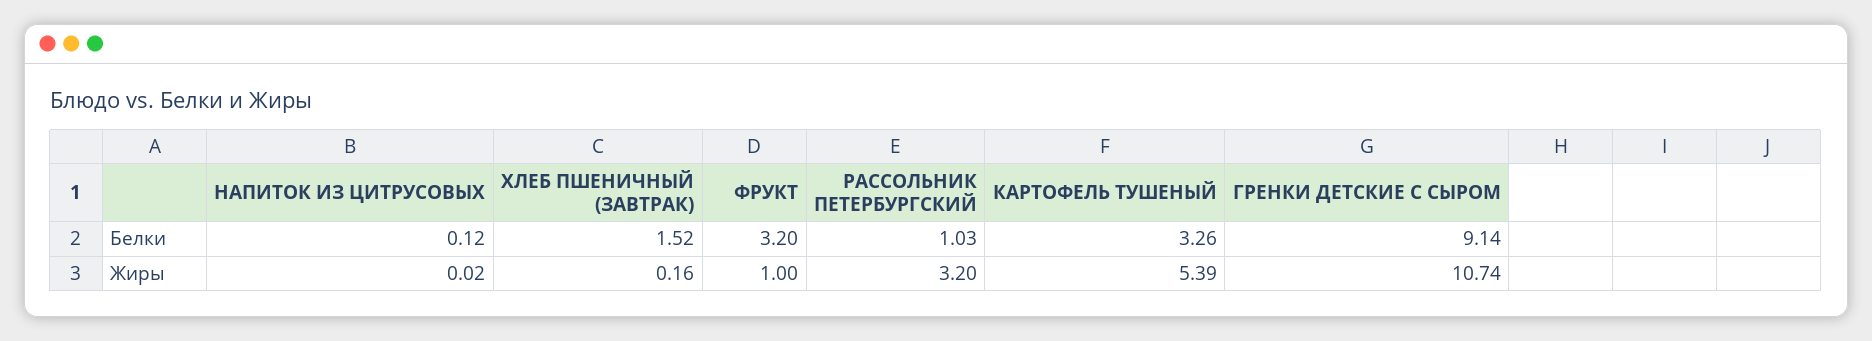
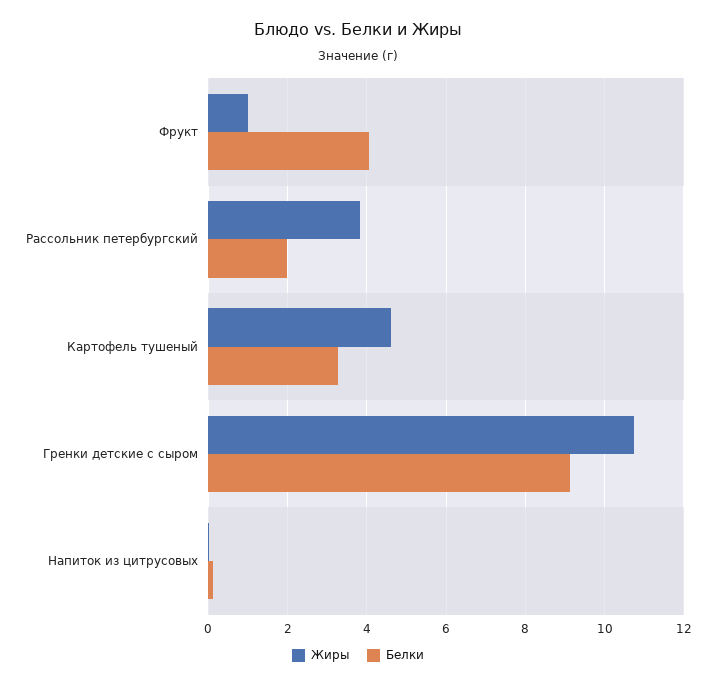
  {
    "Белки": {
      "НАПИТОК ИЗ ЦИТРУСОВЫХ": 0.12,
-     "ХЛЕБ ПШЕНИЧНЫЙ (ЗАВТРАК)": 1.52,
-     "ФРУКТ": 3.2,
+     "ФРУКТ": 4,
-     "РАССОЛЬНИК ПЕТЕРБУРГСКИЙ": 1.03,
+     "РАССОЛЬНИК ПЕТЕРБУРГСКИЙ": 2,
      "КАРТОФЕЛЬ ТУШЕНЫЙ": 3.26,
      "ГРЕНКИ ДЕТСКИЕ С СЫРОМ": 9.14
    },
    "Жиры": {
      "НАПИТОК ИЗ ЦИТРУСОВЫХ": 0.02,
-     "ХЛЕБ ПШЕНИЧНЫЙ (ЗАВТРАК)": 0.16,
      "ФРУКТ": 1,
-     "РАССОЛЬНИК ПЕТЕРБУРГСКИЙ": 3.2,
+     "РАССОЛЬНИК ПЕТЕРБУРГСКИЙ": 3.8,
-     "КАРТОФЕЛЬ ТУШЕНЫЙ": 5.39,
+     "КАРТОФЕЛЬ ТУШЕНЫЙ": 4.6,
      "ГРЕНКИ ДЕТСКИЕ С СЫРОМ": 10.74
    }
  }

